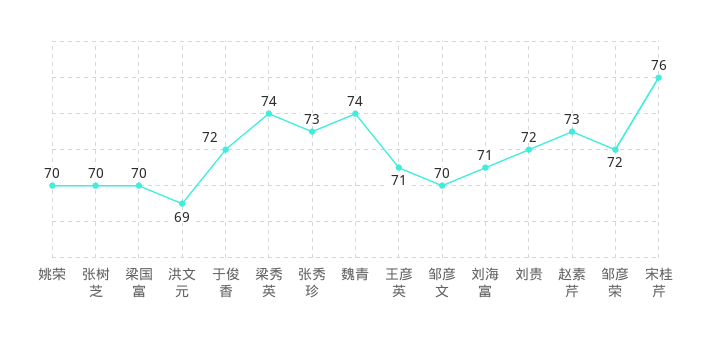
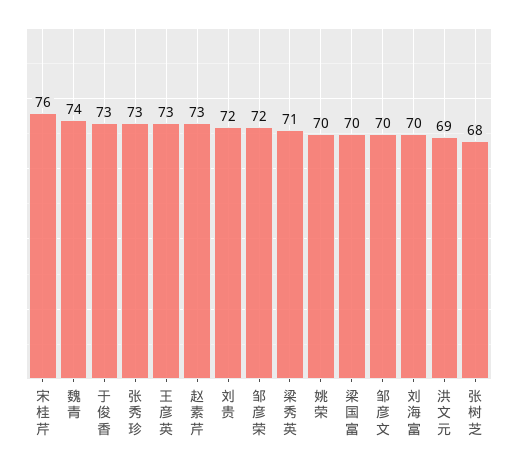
  {
    "姚荣": 70,
-   "张树芝": 70,
+   "张树芝": 68,
    "梁国富": 70,
    "洪文元": 69,
-   "于俊香": 72,
+   "于俊香": 73,
-   "梁秀英": 74,
+   "梁秀英": 71,
    "张秀珍": 73,
    "魏青": 74,
-   "王彦英": 71,
+   "王彦英": 73,
    "邹彦文": 70,
-   "刘海富": 71,
+   "刘海富": 70,
    "刘贵": 72,
    "赵素芹": 73,
    "邹彦荣": 72,
    "宋桂芹": 76
  }

